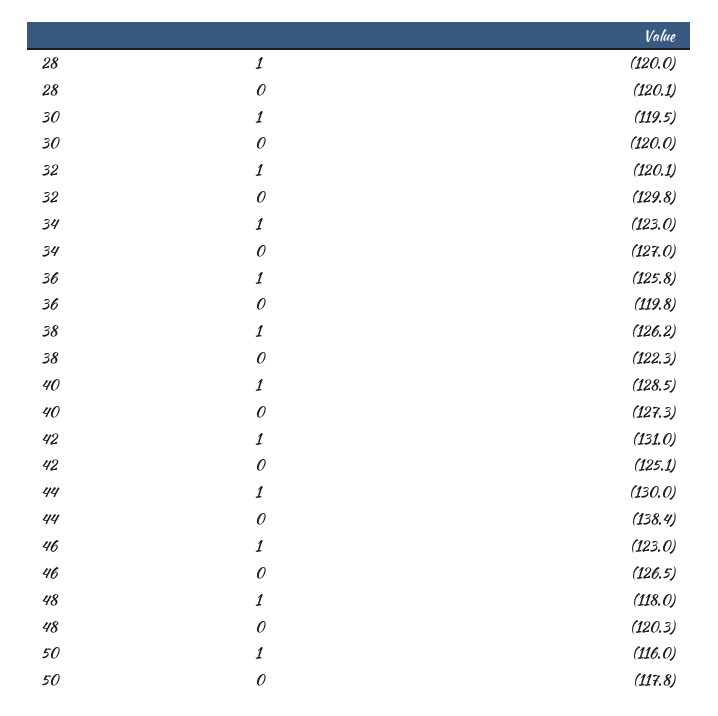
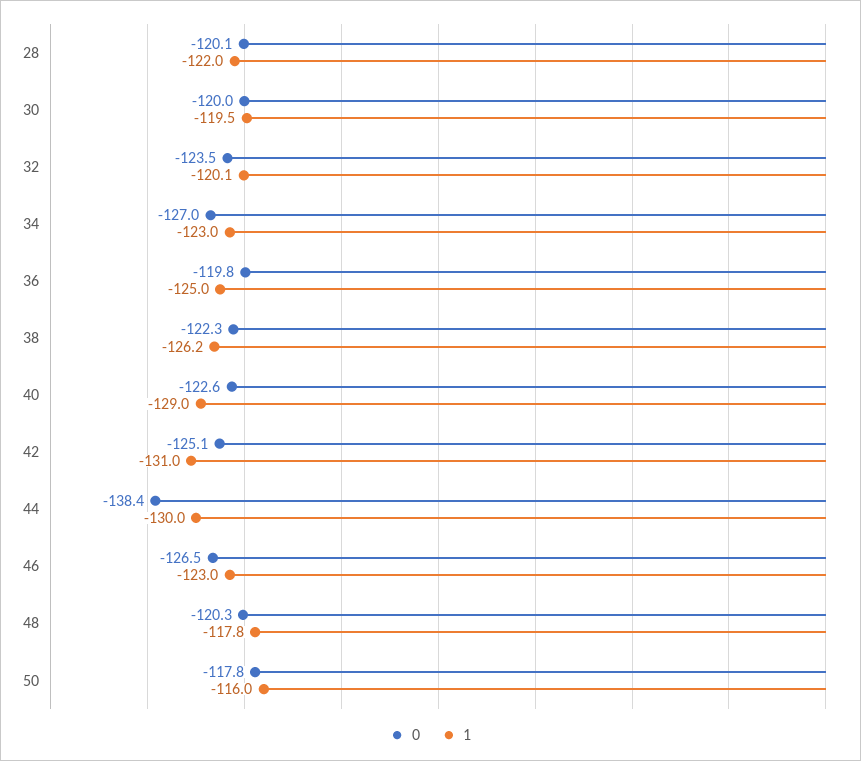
  {
    "1": {
-     "28": -120,
+     "28": -122,
      "30": -119.5,
      "32": -120.1,
      "34": -123,
-     "36": -125.8,
+     "36": -125,
      "38": -126.2,
-     "40": -128.5,
+     "40": -129,
      "42": -131,
      "44": -130,
      "46": -123,
-     "48": -118,
+     "48": -117.8,
      "50": -116
    },
    "0": {
      "28": -120.1,
      "30": -120,
-     "32": -129.8,
+     "32": -123.5,
      "34": -127,
      "36": -119.8,
      "38": -122.3,
-     "40": -127.3,
+     "40": -122.6,
      "42": -125.1,
      "44": -138.4,
      "46": -126.5,
      "48": -120.3,
      "50": -117.8
    }
  }

